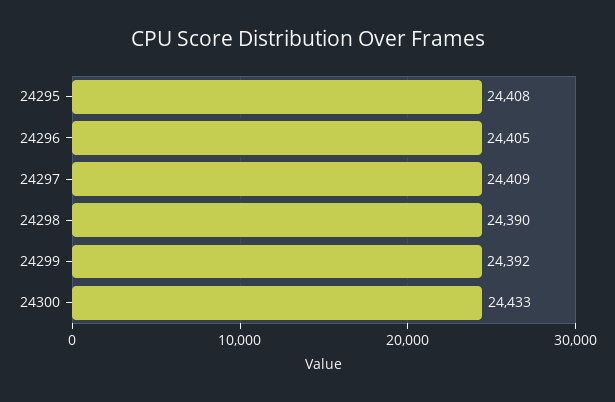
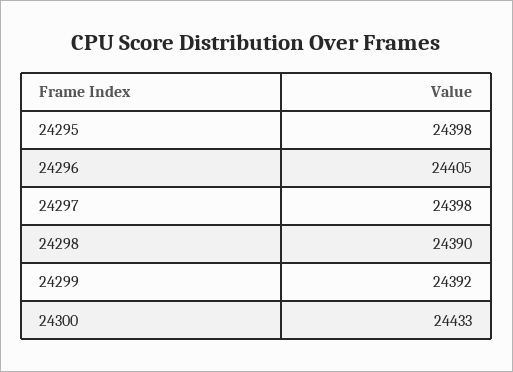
  {
-   "24295": 24408,
+   "24295": 24398,
    "24296": 24405,
-   "24297": 24409,
+   "24297": 24398,
    "24298": 24390,
    "24299": 24392,
    "24300": 24433
  }

